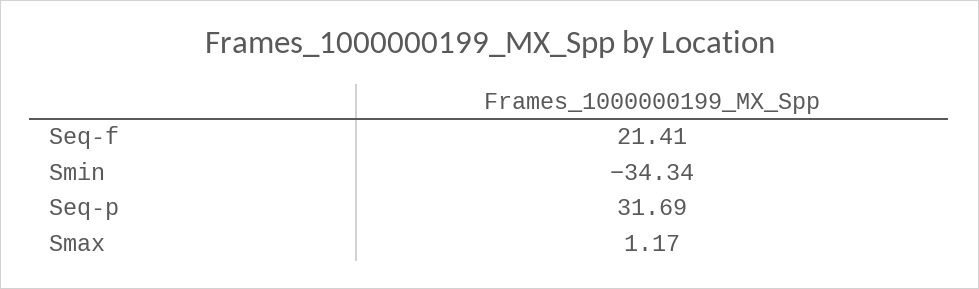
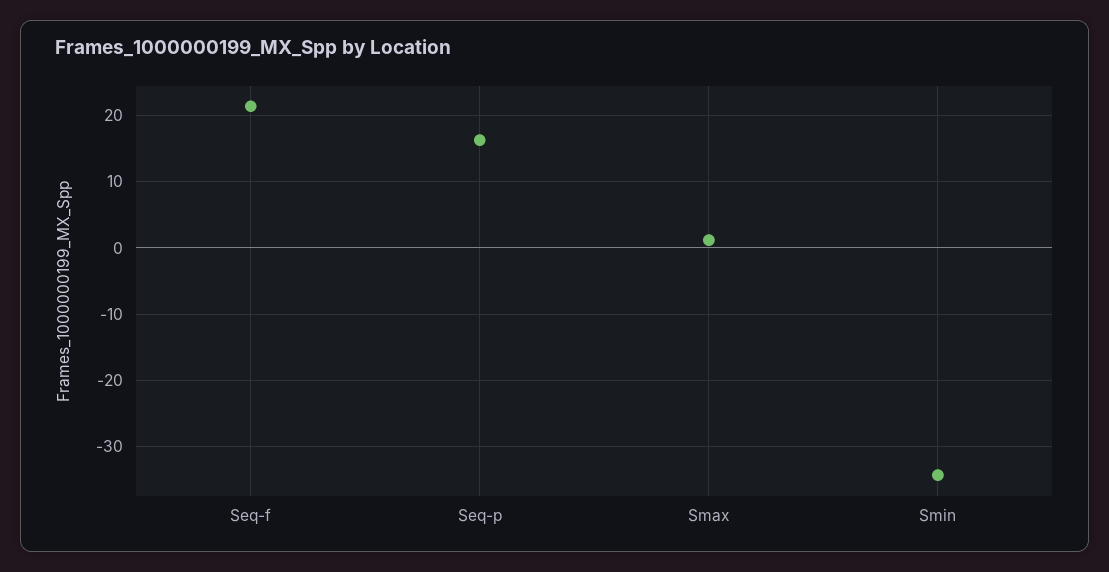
  {
    "Seq-f": 21.41,
    "Smin": -34.34,
-   "Seq-p": 31.69,
+   "Seq-p": 16,
    "Smax": 1.17
  }

